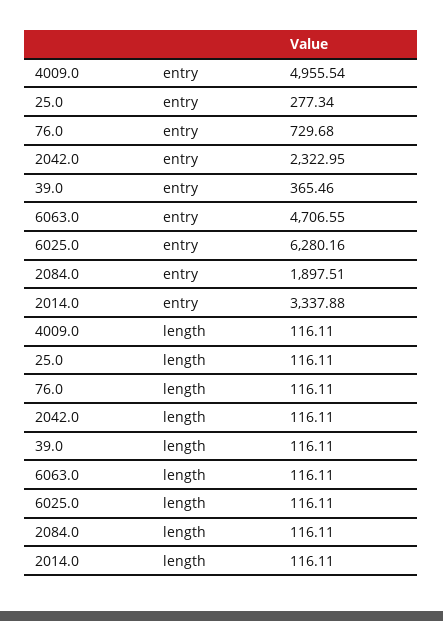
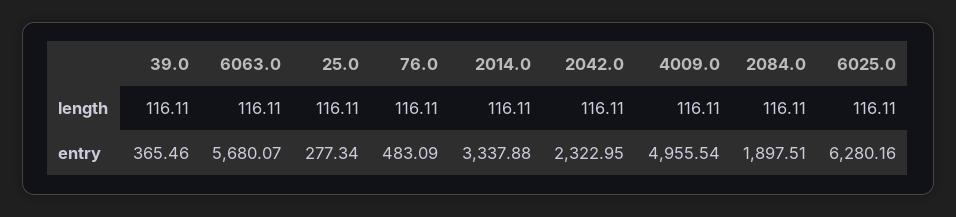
  {
    "4009.0": {
      "entry": 4955.54,
      "length": 116.11
    },
    "25.0": {
      "entry": 277.34,
      "length": 116.11
    },
    "76.0": {
-     "entry": 729.68,
+     "entry": 483.09,
      "length": 116.11
    },
    "2042.0": {
      "entry": 2322.95,
      "length": 116.11
    },
    "39.0": {
      "entry": 365.46,
      "length": 116.11
    },
    "6063.0": {
-     "entry": 4706.55,
+     "entry": 5680.07,
      "length": 116.11
    },
    "6025.0": {
      "entry": 6280.16,
      "length": 116.11
    },
    "2084.0": {
      "entry": 1897.51,
      "length": 116.11
    },
    "2014.0": {
      "entry": 3337.88,
      "length": 116.11
    }
  }

